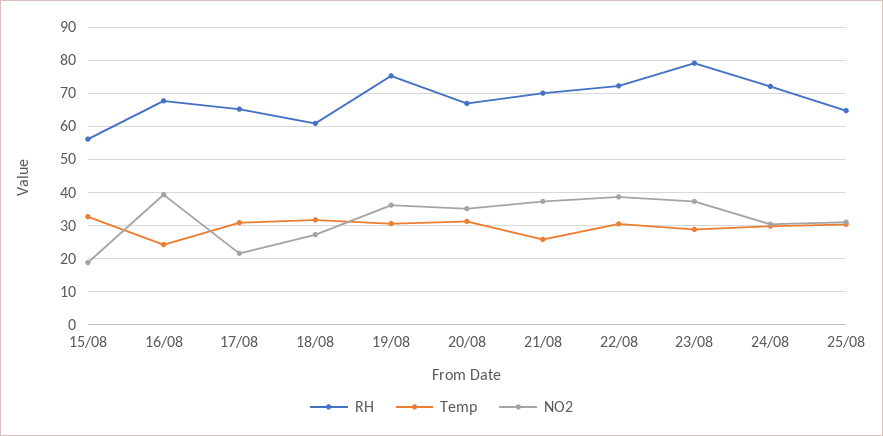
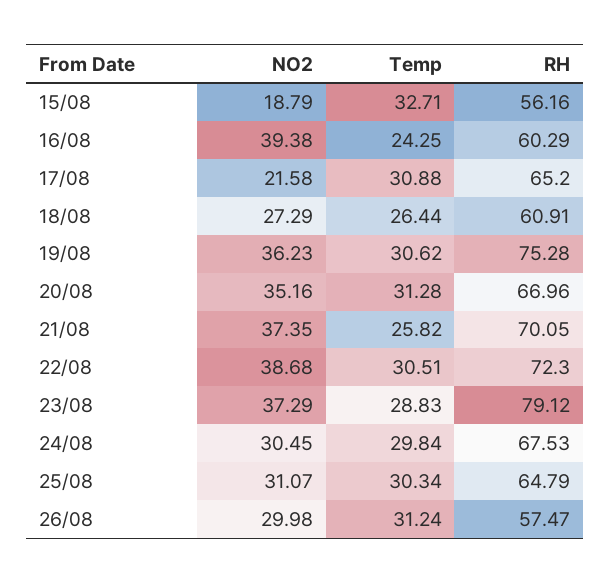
  {
    "RH": {
      "15/08": 56.16,
-     "16/08": 68,
+     "16/08": 60.29,
      "17/08": 65.2,
      "18/08": 60.91,
      "19/08": 75.28,
      "20/08": 66.96,
      "21/08": 70.05,
      "22/08": 72.3,
      "23/08": 79.12,
-     "24/08": 72,
+     "24/08": 67.53,
-     "25/08": 64.79
+     "25/08": 64.79,
+     "26/08": 57.47
    },
    "Temp": {
      "15/08": 32.71,
      "16/08": 24.25,
      "17/08": 30.88,
-     "18/08": 32,
+     "18/08": 26.44,
      "19/08": 30.62,
      "20/08": 31.28,
      "21/08": 25.82,
      "22/08": 30.51,
      "23/08": 28.83,
      "24/08": 29.84,
-     "25/08": 30.34
+     "25/08": 30.34,
+     "26/08": 31.24
    },
    "NO2": {
      "15/08": 18.79,
      "16/08": 39.38,
      "17/08": 21.58,
      "18/08": 27.29,
      "19/08": 36.23,
      "20/08": 35.16,
      "21/08": 37.35,
      "22/08": 38.68,
      "23/08": 37.29,
      "24/08": 30.45,
-     "25/08": 31.07
+     "25/08": 31.07,
+     "26/08": 29.98
    }
  }

